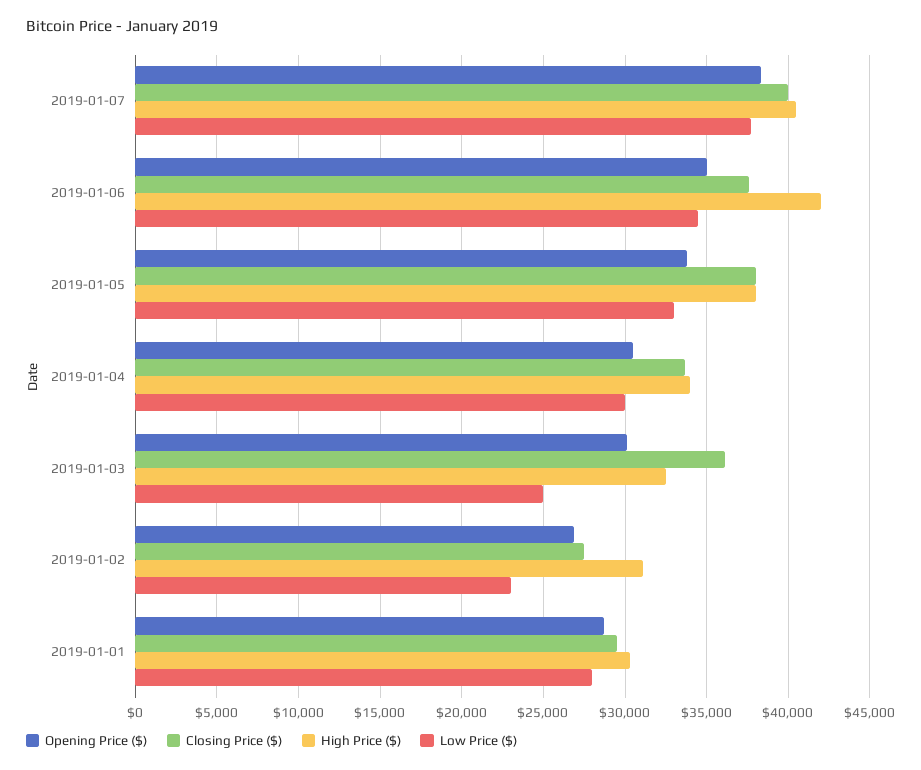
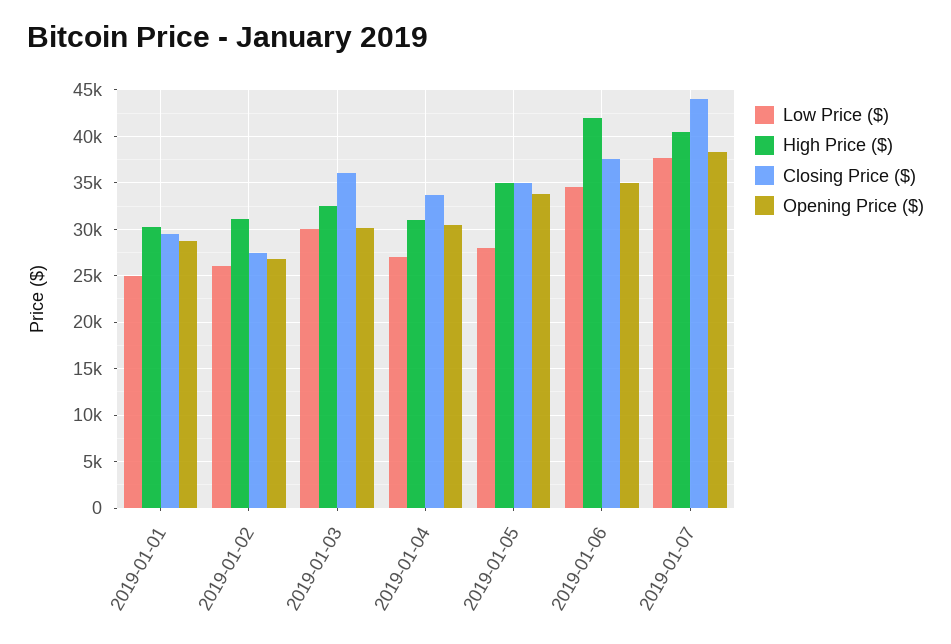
  {
    "Opening Price ($)": {
      "2019-01-07": 38500,
      "2019-01-06": 35000,
      "2019-01-05": 34000,
      "2019-01-04": 30500,
      "2019-01-03": 30000,
      "2019-01-02": 27000,
      "2019-01-01": 28500
    },
    "Closing Price ($)": {
-     "2019-01-07": 40000,
+     "2019-01-07": 44000,
      "2019-01-06": 37500,
-     "2019-01-05": 38000,
+     "2019-01-05": 35000,
      "2019-01-04": 33500,
      "2019-01-03": 36000,
      "2019-01-02": 27500,
      "2019-01-01": 29500
    },
    "High Price ($)": {
      "2019-01-07": 40500,
      "2019-01-06": 42000,
-     "2019-01-05": 38000,
+     "2019-01-05": 35000,
-     "2019-01-04": 34000,
+     "2019-01-04": 31000,
      "2019-01-03": 32500,
      "2019-01-02": 31000,
      "2019-01-01": 30500
    },
    "Low Price ($)": {
      "2019-01-07": 37500,
      "2019-01-06": 34500,
-     "2019-01-05": 33000,
+     "2019-01-05": 28000,
-     "2019-01-04": 30000,
+     "2019-01-04": 27000,
-     "2019-01-03": 25000,
+     "2019-01-03": 30000,
-     "2019-01-02": 23000,
+     "2019-01-02": 26000,
-     "2019-01-01": 28000
+     "2019-01-01": 25000
    }
  }

